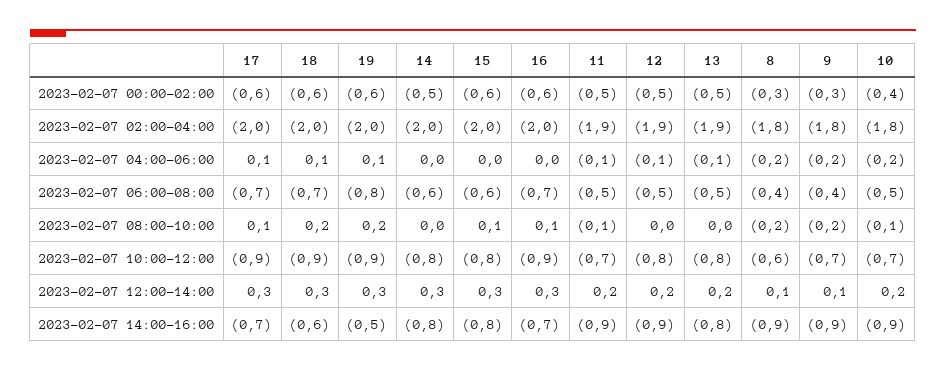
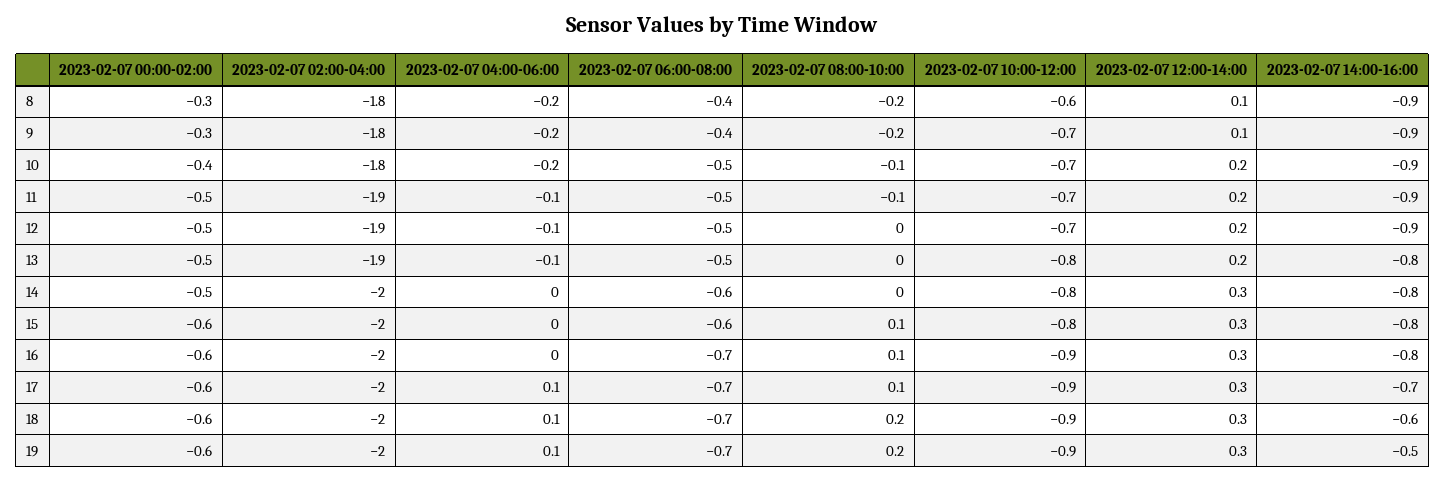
  {
    "17": {
      "2023-02-07 00:00-02:00": -0.6,
      "2023-02-07 02:00-04:00": -2,
      "2023-02-07 04:00-06:00": 0.1,
      "2023-02-07 06:00-08:00": -0.7,
      "2023-02-07 08:00-10:00": 0.1,
      "2023-02-07 10:00-12:00": -0.9,
      "2023-02-07 12:00-14:00": 0.3,
      "2023-02-07 14:00-16:00": -0.7
    },
    "18": {
      "2023-02-07 00:00-02:00": -0.6,
      "2023-02-07 02:00-04:00": -2,
      "2023-02-07 04:00-06:00": 0.1,
      "2023-02-07 06:00-08:00": -0.7,
      "2023-02-07 08:00-10:00": 0.2,
      "2023-02-07 10:00-12:00": -0.9,
      "2023-02-07 12:00-14:00": 0.3,
      "2023-02-07 14:00-16:00": -0.6
    },
    "19": {
      "2023-02-07 00:00-02:00": -0.6,
      "2023-02-07 02:00-04:00": -2,
      "2023-02-07 04:00-06:00": 0.1,
-     "2023-02-07 06:00-08:00": -0.8,
+     "2023-02-07 06:00-08:00": -0.7,
      "2023-02-07 08:00-10:00": 0.2,
      "2023-02-07 10:00-12:00": -0.9,
      "2023-02-07 12:00-14:00": 0.3,
      "2023-02-07 14:00-16:00": -0.5
    },
    "14": {
      "2023-02-07 00:00-02:00": -0.5,
      "2023-02-07 02:00-04:00": -2,
      "2023-02-07 04:00-06:00": 0,
      "2023-02-07 06:00-08:00": -0.6,
      "2023-02-07 08:00-10:00": 0,
      "2023-02-07 10:00-12:00": -0.8,
      "2023-02-07 12:00-14:00": 0.3,
      "2023-02-07 14:00-16:00": -0.8
    },
    "15": {
      "2023-02-07 00:00-02:00": -0.6,
      "2023-02-07 02:00-04:00": -2,
      "2023-02-07 04:00-06:00": 0,
      "2023-02-07 06:00-08:00": -0.6,
      "2023-02-07 08:00-10:00": 0.1,
      "2023-02-07 10:00-12:00": -0.8,
      "2023-02-07 12:00-14:00": 0.3,
      "2023-02-07 14:00-16:00": -0.8
    },
    "16": {
      "2023-02-07 00:00-02:00": -0.6,
      "2023-02-07 02:00-04:00": -2,
      "2023-02-07 04:00-06:00": 0,
      "2023-02-07 06:00-08:00": -0.7,
      "2023-02-07 08:00-10:00": 0.1,
      "2023-02-07 10:00-12:00": -0.9,
      "2023-02-07 12:00-14:00": 0.3,
-     "2023-02-07 14:00-16:00": -0.7
+     "2023-02-07 14:00-16:00": -0.8
    },
    "11": {
      "2023-02-07 00:00-02:00": -0.5,
      "2023-02-07 02:00-04:00": -1.9,
      "2023-02-07 04:00-06:00": -0.1,
      "2023-02-07 06:00-08:00": -0.5,
      "2023-02-07 08:00-10:00": -0.1,
      "2023-02-07 10:00-12:00": -0.7,
      "2023-02-07 12:00-14:00": 0.2,
      "2023-02-07 14:00-16:00": -0.9
    },
    "12": {
      "2023-02-07 00:00-02:00": -0.5,
      "2023-02-07 02:00-04:00": -1.9,
      "2023-02-07 04:00-06:00": -0.1,
      "2023-02-07 06:00-08:00": -0.5,
      "2023-02-07 08:00-10:00": 0,
-     "2023-02-07 10:00-12:00": -0.8,
+     "2023-02-07 10:00-12:00": -0.7,
      "2023-02-07 12:00-14:00": 0.2,
      "2023-02-07 14:00-16:00": -0.9
    },
    "13": {
      "2023-02-07 00:00-02:00": -0.5,
      "2023-02-07 02:00-04:00": -1.9,
      "2023-02-07 04:00-06:00": -0.1,
      "2023-02-07 06:00-08:00": -0.5,
      "2023-02-07 08:00-10:00": 0,
      "2023-02-07 10:00-12:00": -0.8,
      "2023-02-07 12:00-14:00": 0.2,
      "2023-02-07 14:00-16:00": -0.8
    },
    "8": {
      "2023-02-07 00:00-02:00": -0.3,
      "2023-02-07 02:00-04:00": -1.8,
      "2023-02-07 04:00-06:00": -0.2,
      "2023-02-07 06:00-08:00": -0.4,
      "2023-02-07 08:00-10:00": -0.2,
      "2023-02-07 10:00-12:00": -0.6,
      "2023-02-07 12:00-14:00": 0.1,
      "2023-02-07 14:00-16:00": -0.9
    },
    "9": {
      "2023-02-07 00:00-02:00": -0.3,
      "2023-02-07 02:00-04:00": -1.8,
      "2023-02-07 04:00-06:00": -0.2,
      "2023-02-07 06:00-08:00": -0.4,
      "2023-02-07 08:00-10:00": -0.2,
      "2023-02-07 10:00-12:00": -0.7,
      "2023-02-07 12:00-14:00": 0.1,
      "2023-02-07 14:00-16:00": -0.9
    },
    "10": {
      "2023-02-07 00:00-02:00": -0.4,
      "2023-02-07 02:00-04:00": -1.8,
      "2023-02-07 04:00-06:00": -0.2,
      "2023-02-07 06:00-08:00": -0.5,
      "2023-02-07 08:00-10:00": -0.1,
      "2023-02-07 10:00-12:00": -0.7,
      "2023-02-07 12:00-14:00": 0.2,
      "2023-02-07 14:00-16:00": -0.9
    }
  }

